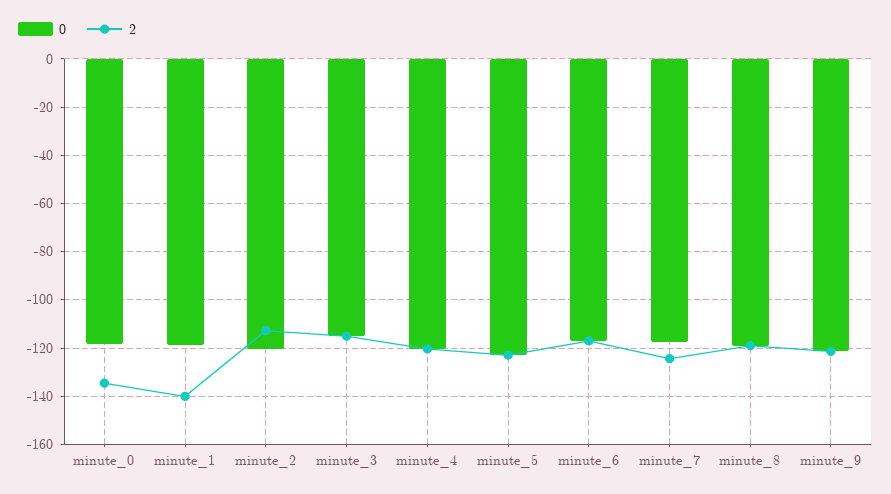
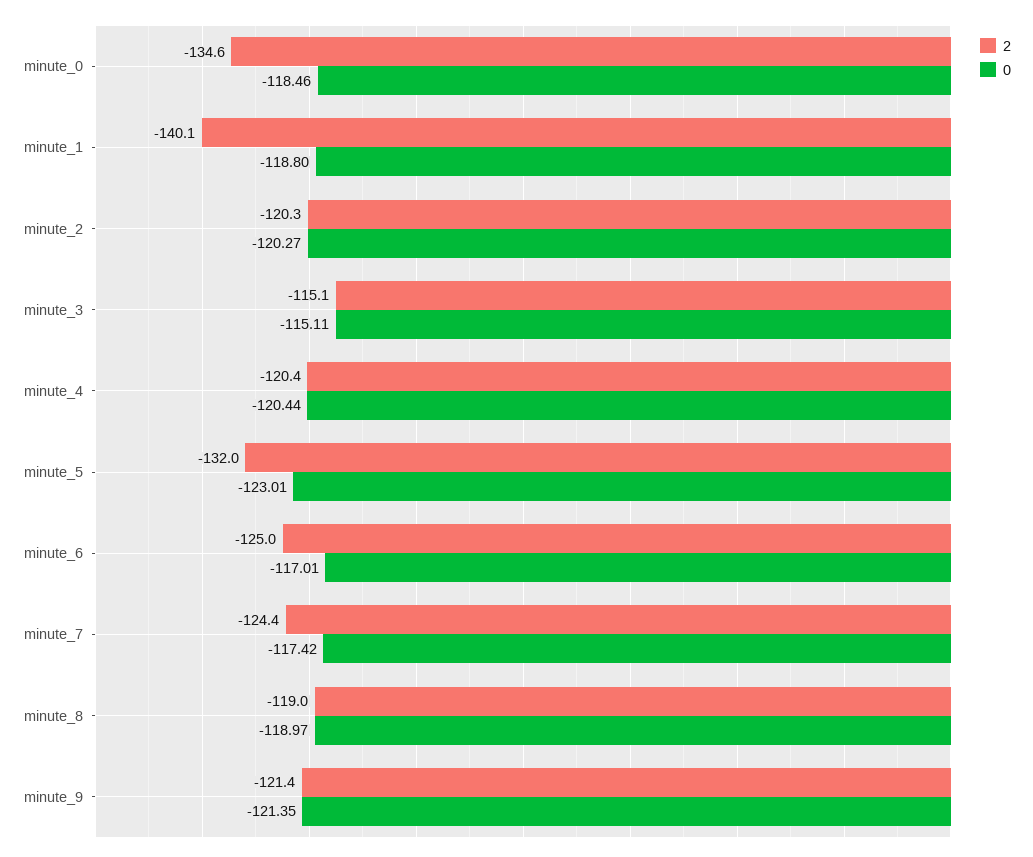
  {
    "0": {
      "minute_0": -118.46,
      "minute_1": -118.8,
      "minute_2": -120.27,
      "minute_3": -115.11,
      "minute_4": -120.44,
      "minute_5": -123.01,
      "minute_6": -117.01,
      "minute_7": -117.42,
      "minute_8": -118.97,
      "minute_9": -121.35
    },
    "2": {
      "minute_0": -134.6,
      "minute_1": -140.1,
-     "minute_2": -112.5,
+     "minute_2": -120.3,
      "minute_3": -115.1,
      "minute_4": -120.4,
-     "minute_5": -122.5,
+     "minute_5": -132,
-     "minute_6": -117.5,
+     "minute_6": -125,
      "minute_7": -124.4,
      "minute_8": -119,
      "minute_9": -121.4
    }
  }

